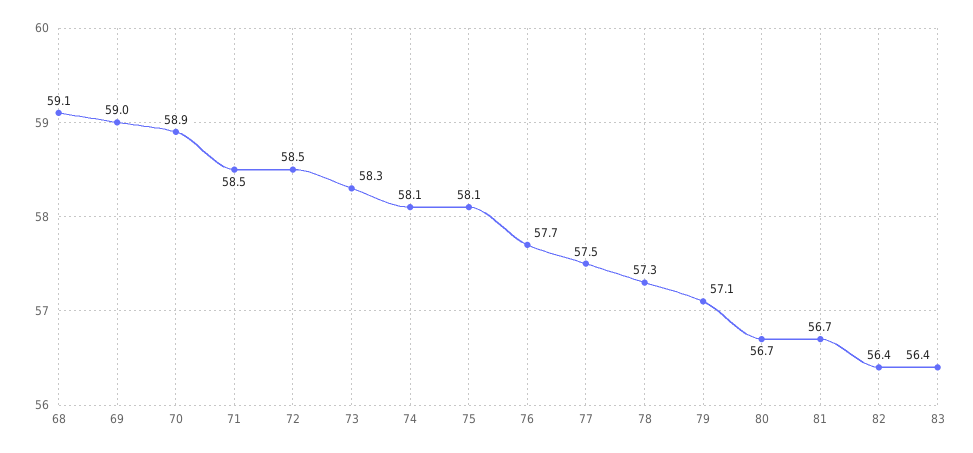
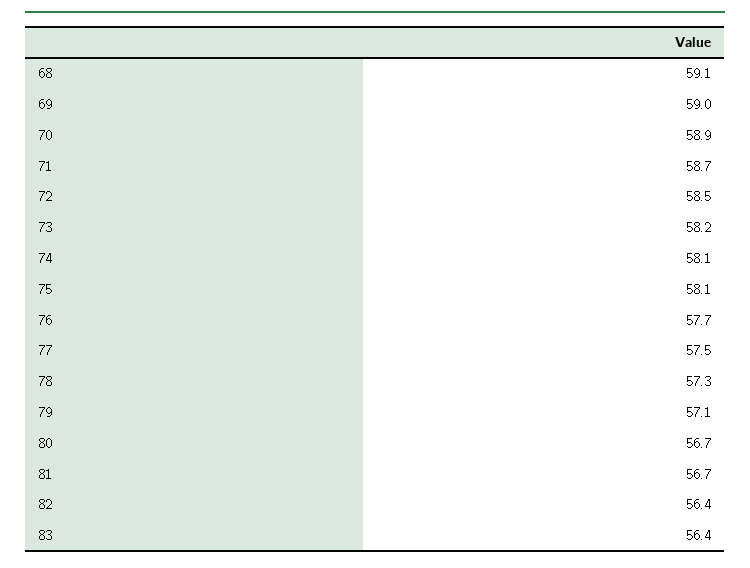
  {
    "68": 59.1,
    "69": 59,
    "70": 58.9,
-   "71": 58.5,
+   "71": 58.7,
    "72": 58.5,
-   "73": 58.3,
+   "73": 58.2,
    "74": 58.1,
    "75": 58.1,
    "76": 57.7,
    "77": 57.5,
    "78": 57.3,
    "79": 57.1,
    "80": 56.7,
    "81": 56.7,
    "82": 56.4,
    "83": 56.4
  }

